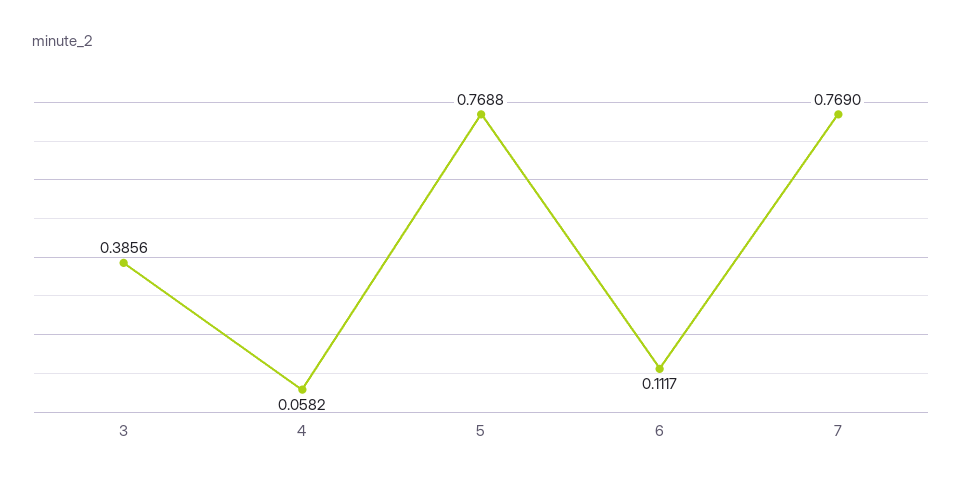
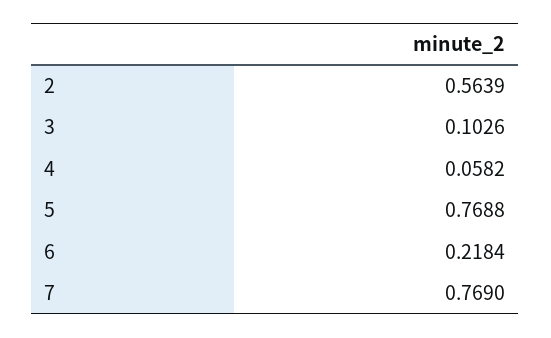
  {
-   "3": 0.3856,
+   "3": 0.1026,
    "4": 0.0582,
    "5": 0.7688,
-   "6": 0.1117,
+   "6": 0.2184,
-   "7": 0.769
+   "7": 0.769,
+   "2": 0.5639
  }

